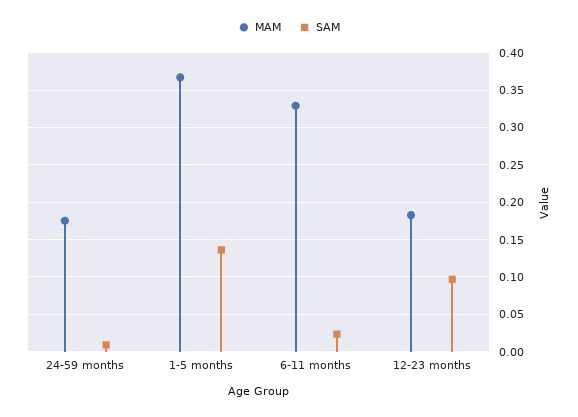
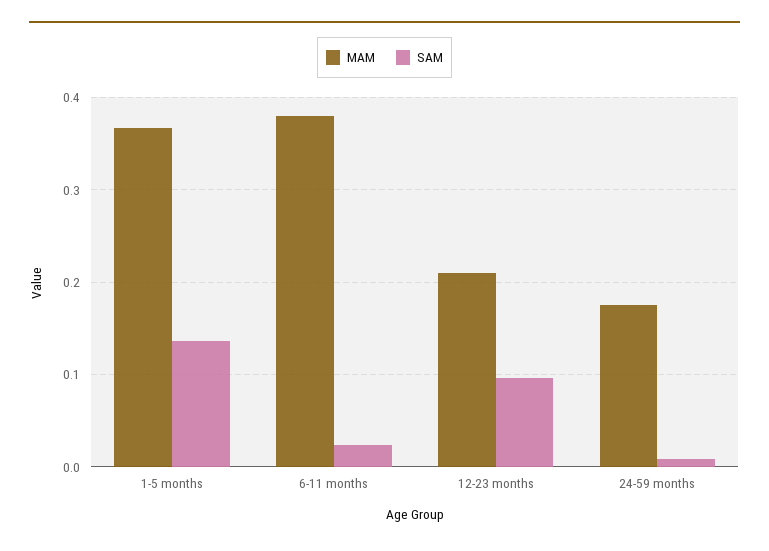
  {
    "MAM": {
      "24-59 months": 0.18,
      "1-5 months": 0.37,
-     "6-11 months": 0.33,
+     "6-11 months": 0.38,
-     "12-23 months": 0.18
+     "12-23 months": 0.21
    },
    "SAM": {
      "24-59 months": 0.01,
      "1-5 months": 0.14,
      "6-11 months": 0.02,
      "12-23 months": 0.1
    }
  }

